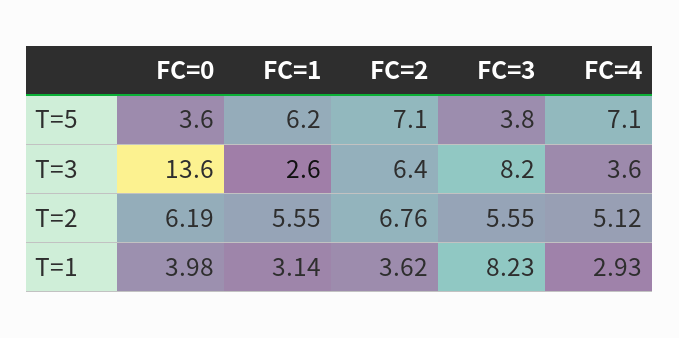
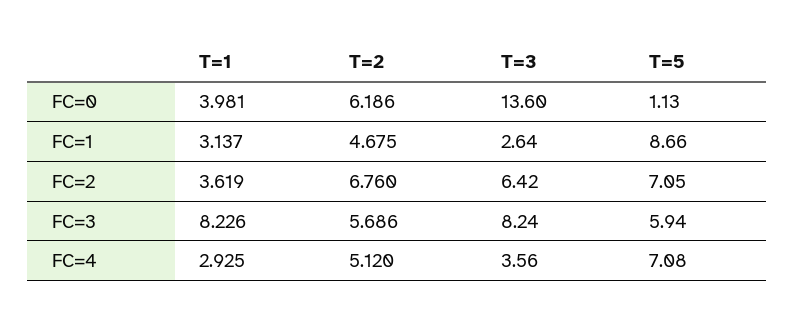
  {
    "FC=0": {
-     "T=5": 3.6,
+     "T=5": 1.13,
      "T=3": 13.6,
      "T=2": 6.186,
      "T=1": 3.981
    },
    "FC=1": {
-     "T=5": 6.2,
+     "T=5": 8.66,
      "T=3": 2.64,
-     "T=2": 5.55,
+     "T=2": 4.675,
      "T=1": 3.137
    },
    "FC=2": {
      "T=5": 7.05,
      "T=3": 6.42,
      "T=2": 6.76,
      "T=1": 3.619
    },
    "FC=3": {
-     "T=5": 3.8,
+     "T=5": 5.94,
      "T=3": 8.24,
-     "T=2": 5.55,
+     "T=2": 5.686,
      "T=1": 8.226
    },
    "FC=4": {
      "T=5": 7.08,
      "T=3": 3.56,
      "T=2": 5.12,
      "T=1": 2.925
    }
  }

